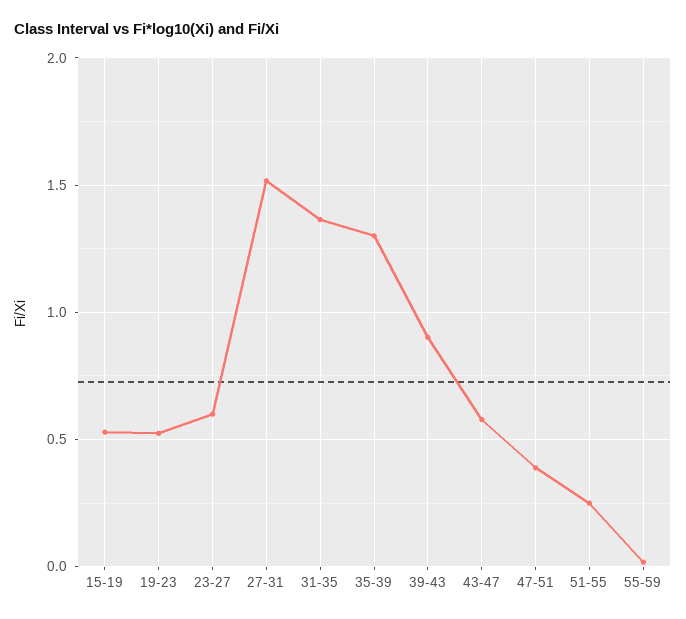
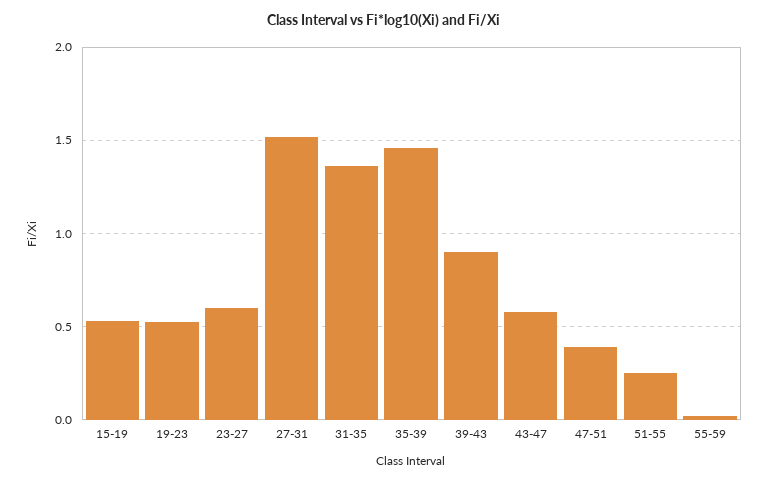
  {
    "15-19": 0.55,
    "19-23": 0.5,
    "23-27": 0.6,
    "27-31": 1.5,
    "31-35": 1.35,
-   "35-39": 1.3,
+   "35-39": 1.45,
    "39-43": 0.9,
    "43-47": 0.6,
    "47-51": 0.4,
    "51-55": 0.25,
    "55-59": 0
  }

